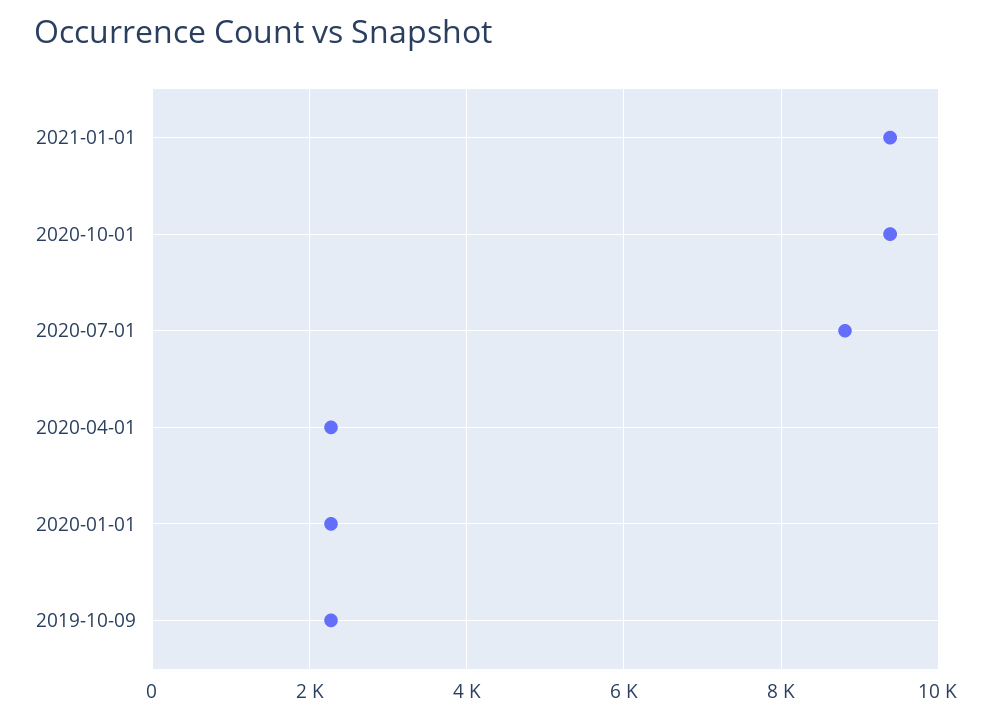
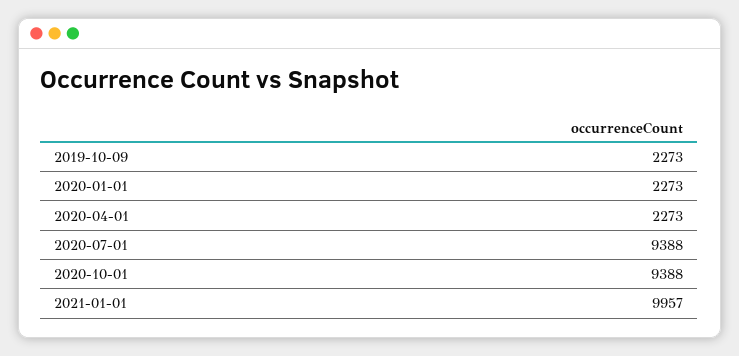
  {
-   "2021-01-01": 9400,
+   "2021-01-01": 9957,
    "2020-10-01": 9388,
-   "2020-07-01": 8800,
+   "2020-07-01": 9388,
    "2020-04-01": 2273,
    "2020-01-01": 2273,
    "2019-10-09": 2273
  }

